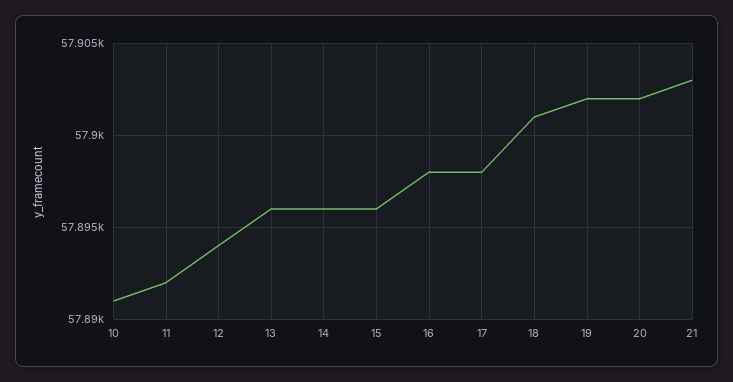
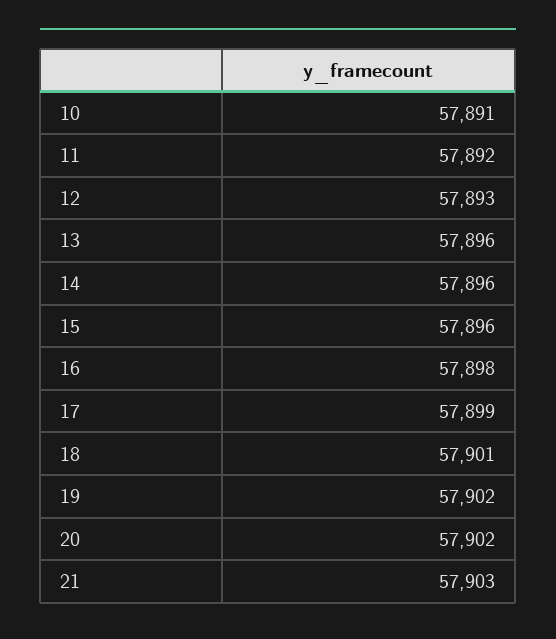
  {
    "10": 57891,
    "11": 57892,
-   "12": 57894,
+   "12": 57893,
    "13": 57896,
    "14": 57896,
    "15": 57896,
    "16": 57898,
-   "17": 57898,
+   "17": 57899,
    "18": 57901,
    "19": 57902,
    "20": 57902,
    "21": 57903
  }

